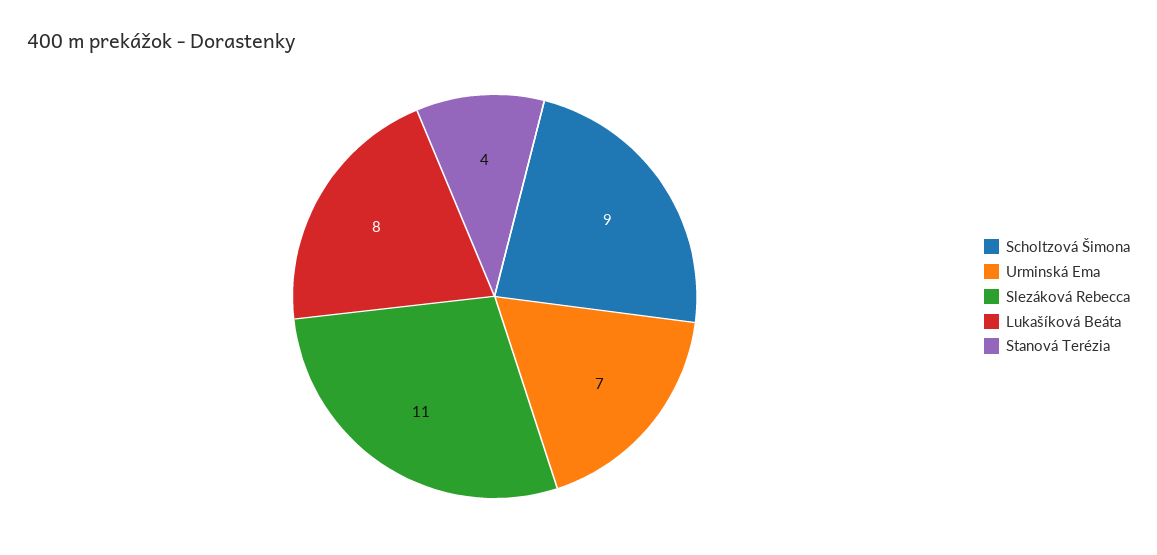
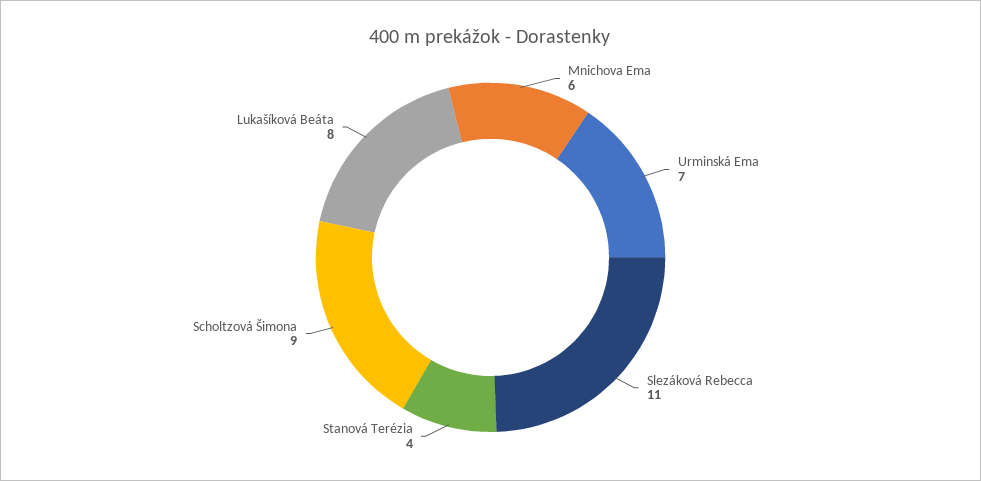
  {
    "Scholtzová Šimona": 9,
    "Urminská Ema": 7,
    "Slezáková Rebecca": 11,
    "Lukašíková Beáta": 8,
-   "Stanová Terézia": 4
+   "Stanová Terézia": 4,
+   "Mnichova Ema": 6
  }

